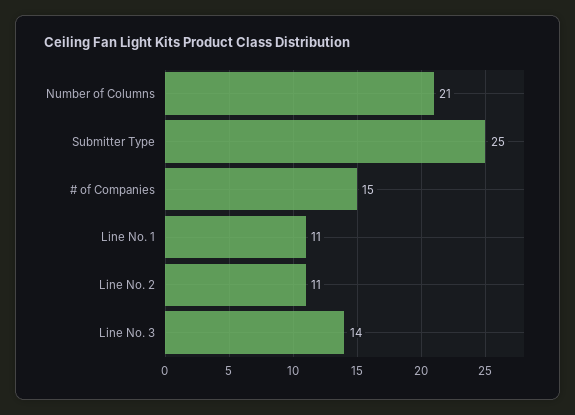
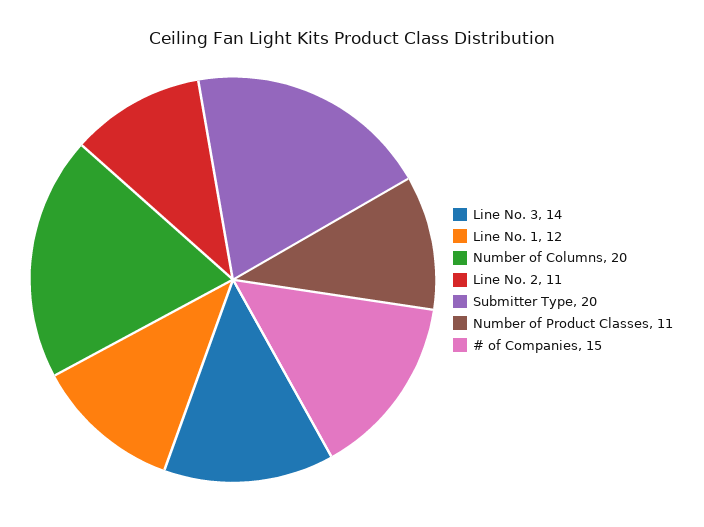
  {
-   "Number of Columns": 21,
+   "Number of Columns": 20,
-   "Submitter Type": 25,
+   "Submitter Type": 20,
    "# of Companies": 15,
-   "Line No. 1": 11,
+   "Line No. 1": 12,
    "Line No. 2": 11,
-   "Line No. 3": 14
+   "Line No. 3": 14,
+   "Number of Product Classes": 11
  }

